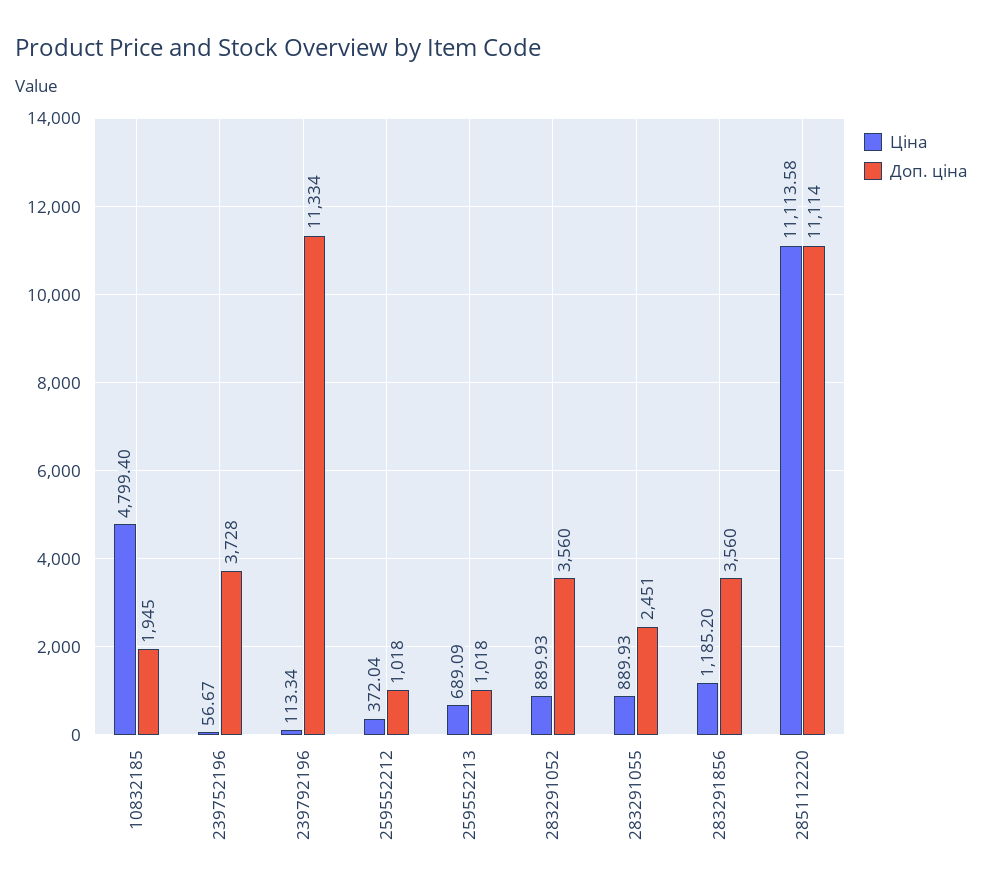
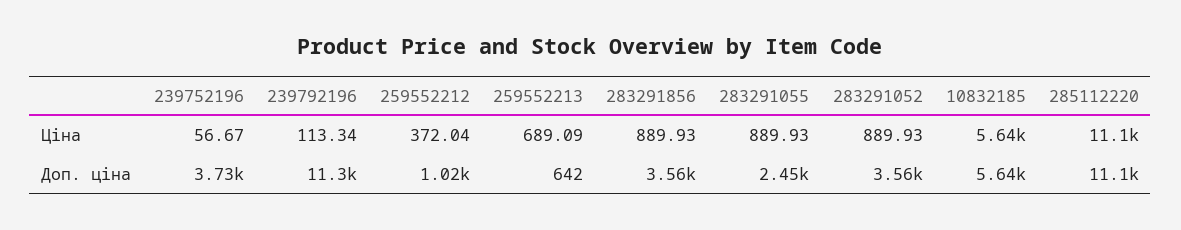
  {
    "Ціна": {
-     "10832185": 4799.4,
+     "10832185": 5640,
      "239752196": 56.67,
      "239792196": 113.34,
      "259552212": 372.04,
      "259552213": 689.09,
      "283291052": 889.93,
      "283291055": 889.93,
-     "283291856": 1185.2,
+     "283291856": 889.93,
      "285112220": 11113.58
    },
    "Доп. ціна": {
-     "10832185": 1945,
+     "10832185": 5640,
      "239752196": 3728,
      "239792196": 11334,
      "259552212": 1018,
-     "259552213": 1018,
+     "259552213": 642,
      "283291052": 3560,
      "283291055": 2451,
      "283291856": 3560,
      "285112220": 11114
    }
  }

